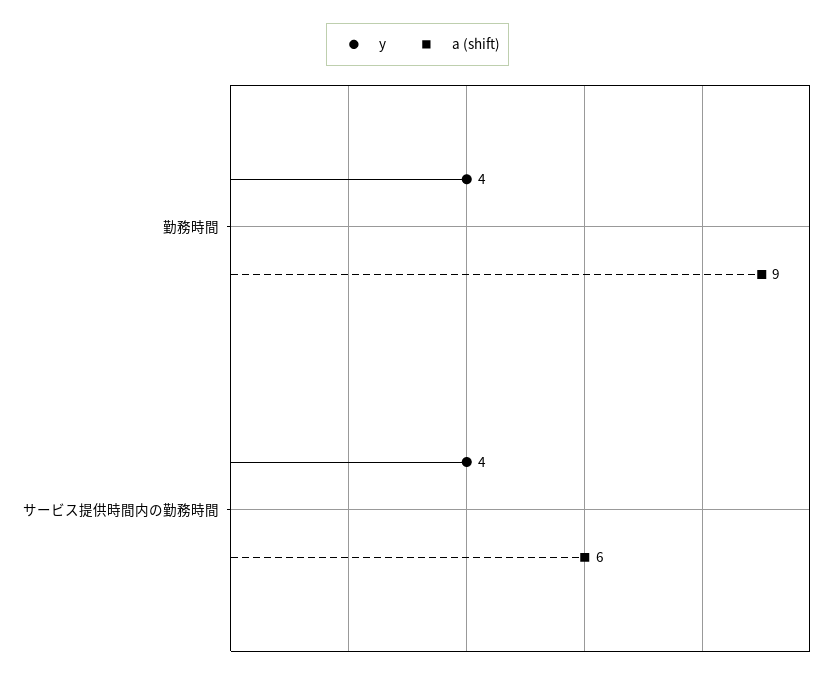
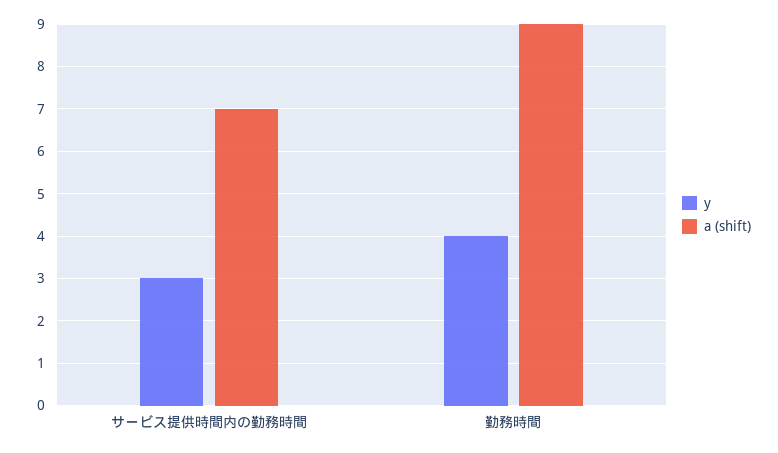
  {
    "y": {
      "勤務時間": 4,
-     "サービス提供時間内の勤務時間": 4
+     "サービス提供時間内の勤務時間": 3
    },
    "a (shift)": {
      "勤務時間": 9,
-     "サービス提供時間内の勤務時間": 6
+     "サービス提供時間内の勤務時間": 7
    }
  }

